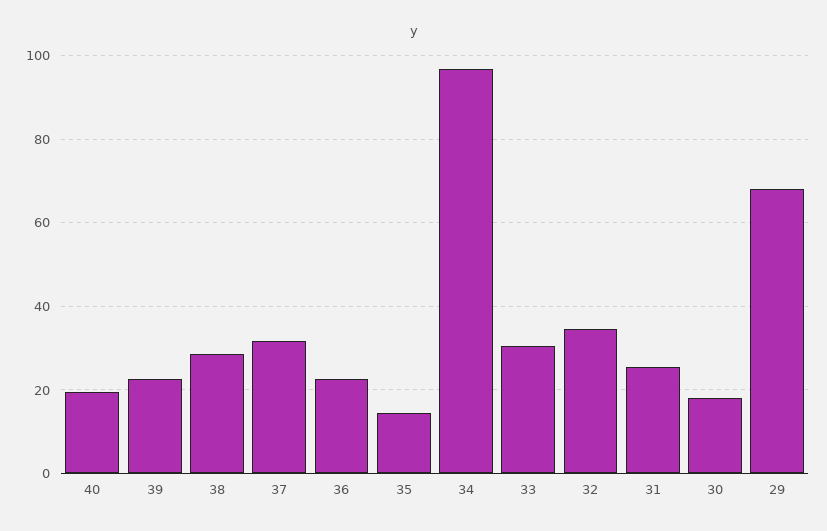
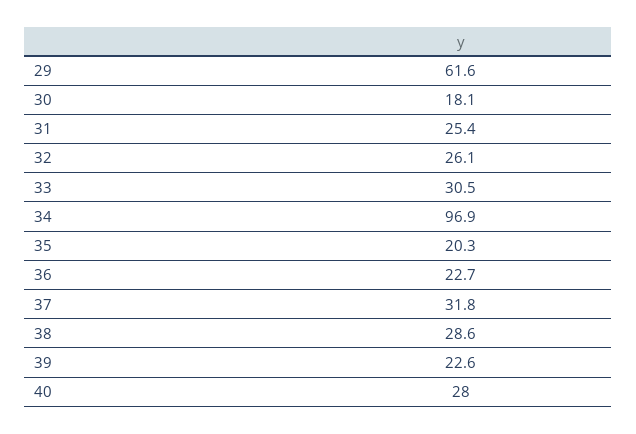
  {
-   "40": 20,
+   "40": 28,
    "39": 22.6,
    "38": 28.6,
    "37": 31.8,
    "36": 22.7,
-   "35": 14,
+   "35": 20.3,
    "34": 96.9,
    "33": 30.5,
-   "32": 34,
+   "32": 26.1,
    "31": 25.4,
    "30": 18.1,
-   "29": 68
+   "29": 61.6
  }

